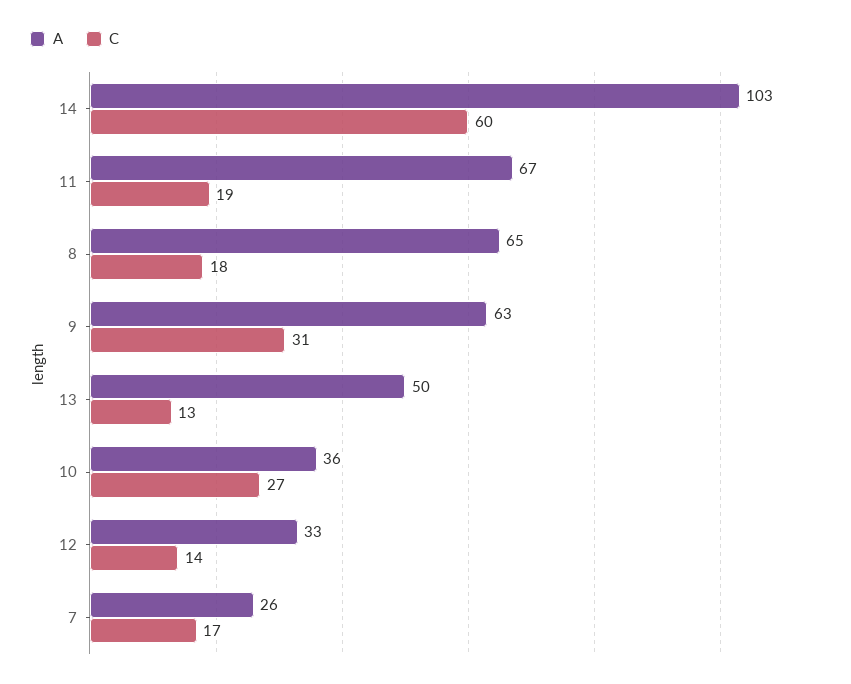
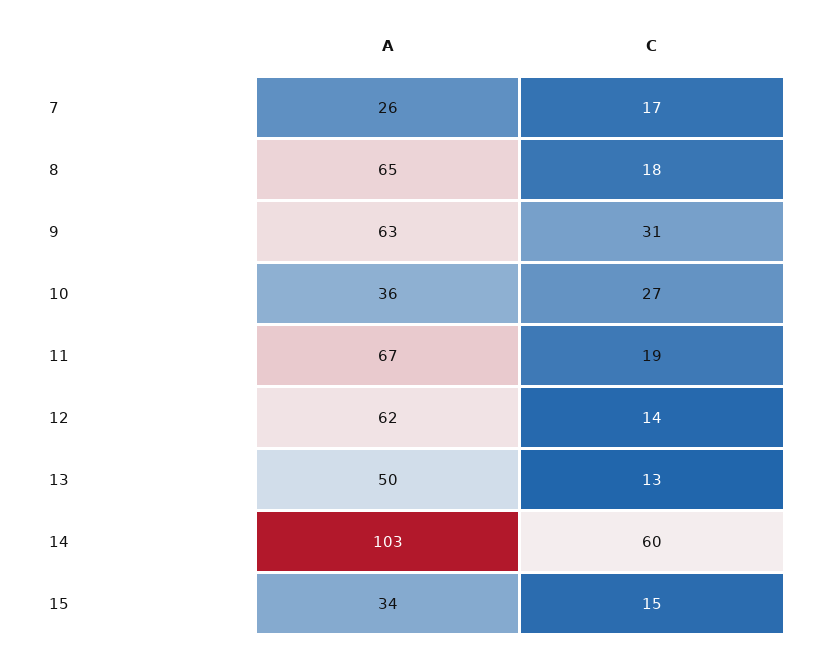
  {
    "A": {
      "14": 103,
      "11": 67,
      "8": 65,
      "9": 63,
      "13": 50,
      "10": 36,
-     "12": 33,
+     "12": 62,
-     "7": 26
+     "7": 26,
+     "15": 34
    },
    "C": {
      "14": 60,
      "11": 19,
      "8": 18,
      "9": 31,
      "13": 13,
      "10": 27,
      "12": 14,
-     "7": 17
+     "7": 17,
+     "15": 15
    }
  }

